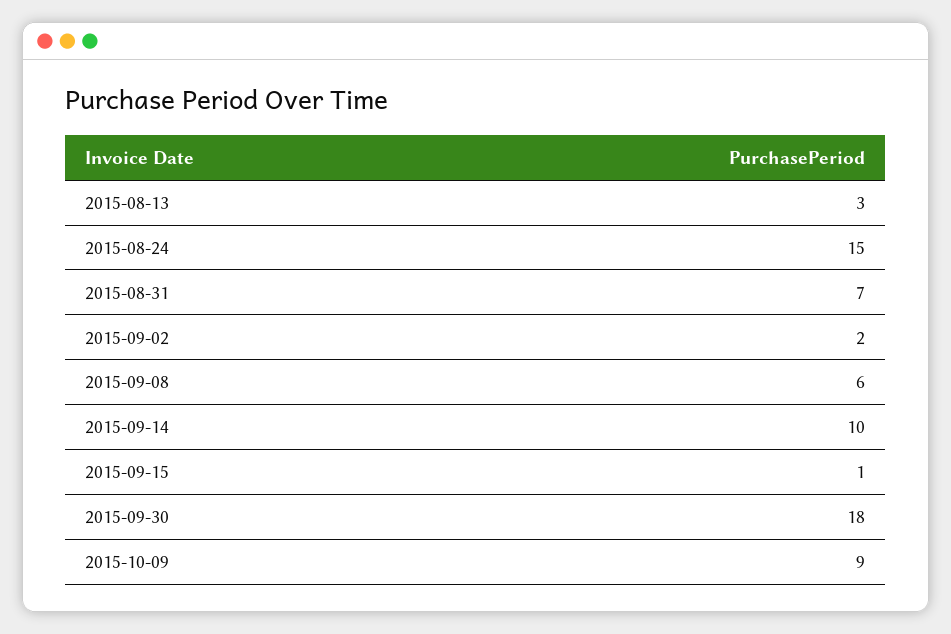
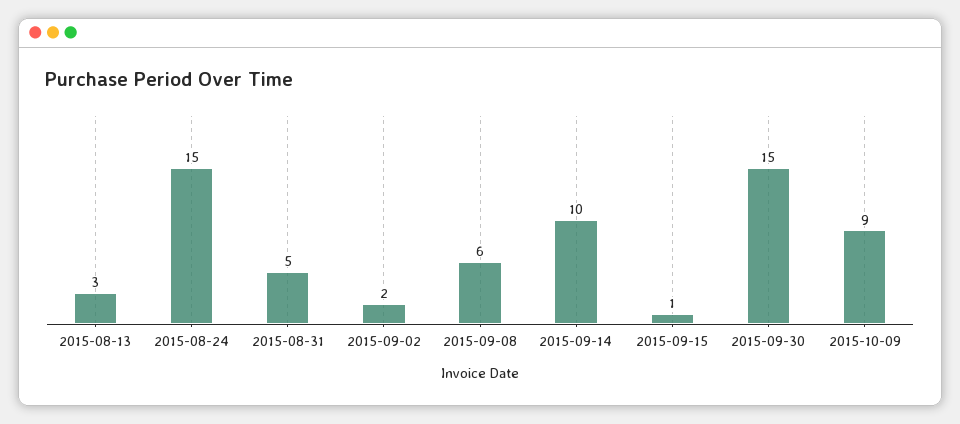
  {
    "2015-08-13": 3,
    "2015-08-24": 15,
-   "2015-08-31": 7,
+   "2015-08-31": 5,
    "2015-09-02": 2,
    "2015-09-08": 6,
    "2015-09-14": 10,
    "2015-09-15": 1,
-   "2015-09-30": 18,
+   "2015-09-30": 15,
    "2015-10-09": 9
  }

